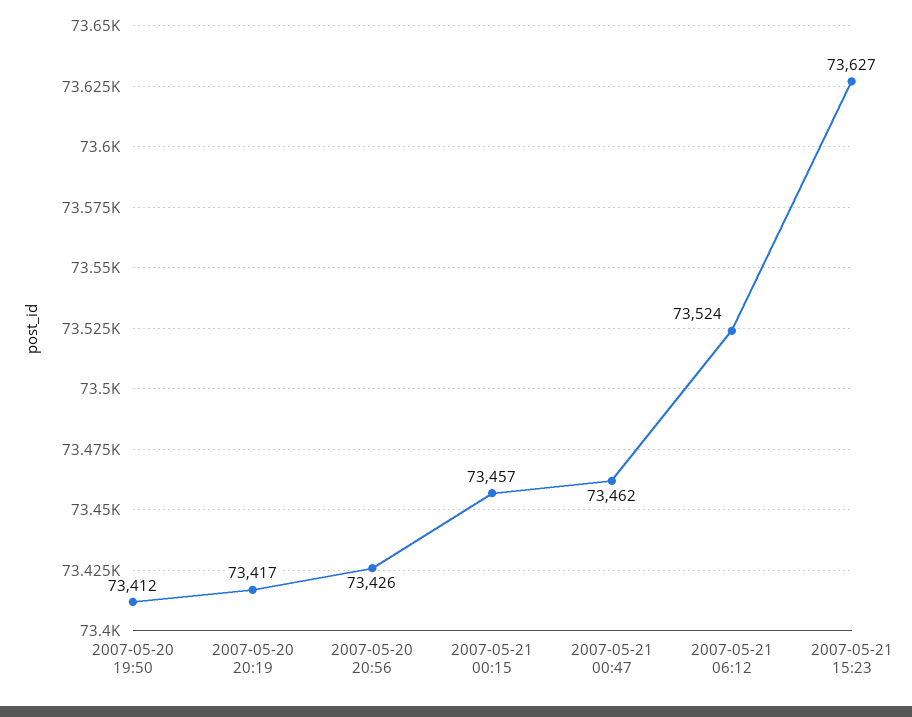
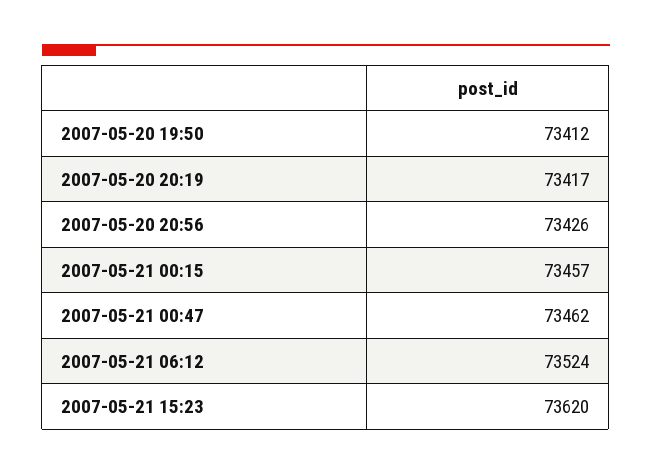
  {
    "2007-05-20 19:50": 73412,
    "2007-05-20 20:19": 73417,
    "2007-05-20 20:56": 73426,
    "2007-05-21 00:15": 73457,
    "2007-05-21 00:47": 73462,
    "2007-05-21 06:12": 73524,
-   "2007-05-21 15:23": 73627
+   "2007-05-21 15:23": 73620
  }

